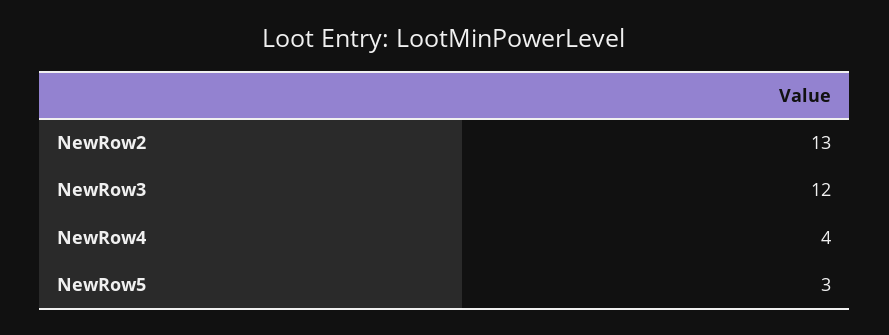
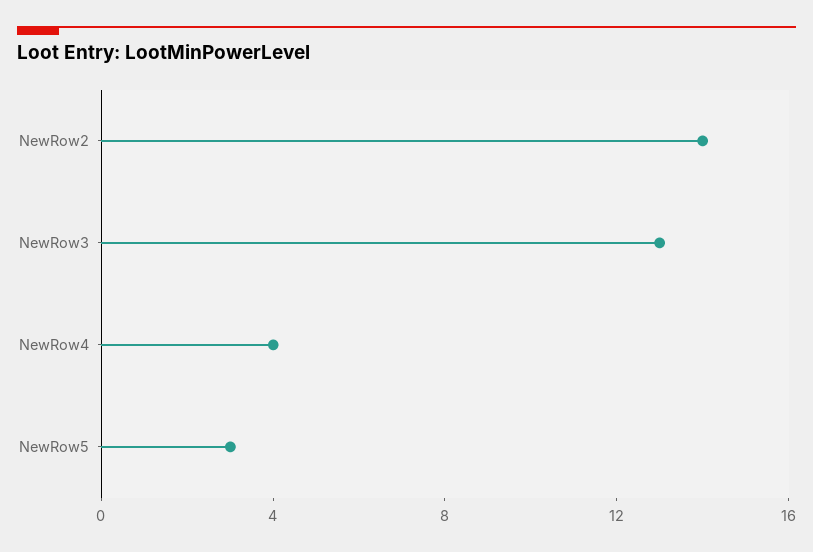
  {
-   "NewRow2": 13,
+   "NewRow2": 14,
-   "NewRow3": 12,
+   "NewRow3": 13,
    "NewRow4": 4,
    "NewRow5": 3
  }

